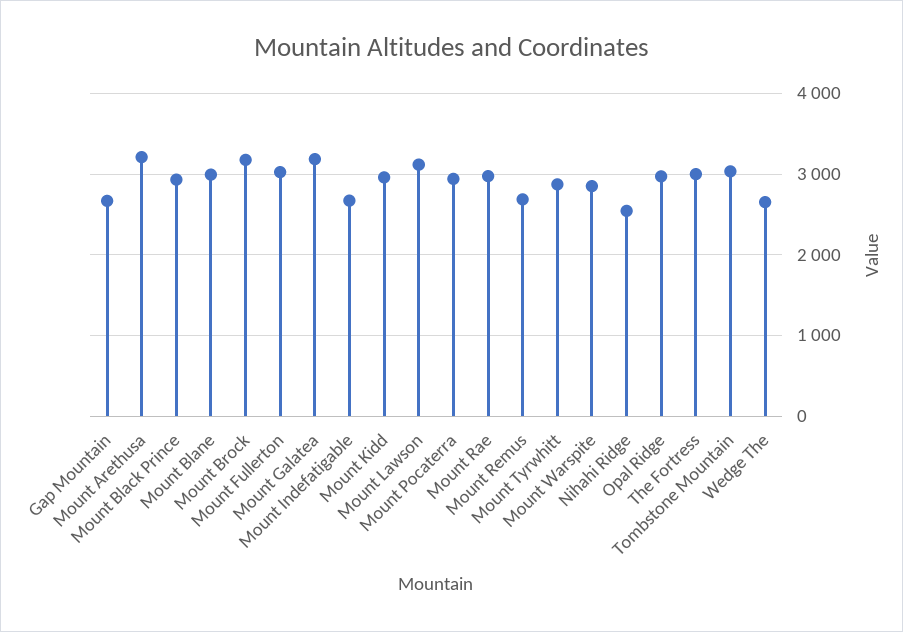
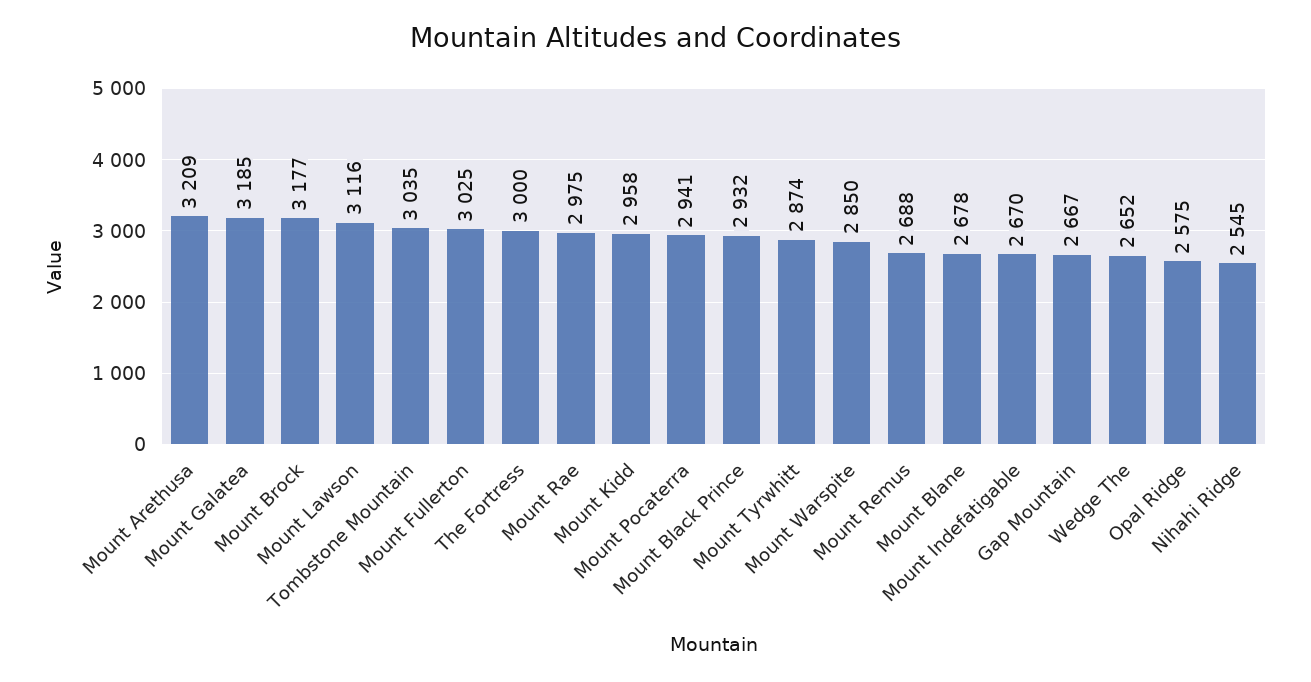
  {
    "Gap Mountain": 2667,
    "Mount Arethusa": 3209,
    "Mount Black Prince": 2932,
-   "Mount Blane": 3000,
+   "Mount Blane": 2678,
    "Mount Brock": 3177,
    "Mount Fullerton": 3025,
    "Mount Galatea": 3185,
    "Mount Indefatigable": 2670,
    "Mount Kidd": 2958,
    "Mount Lawson": 3116,
    "Mount Pocaterra": 2941,
    "Mount Rae": 2975,
    "Mount Remus": 2688,
    "Mount Tyrwhitt": 2874,
    "Mount Warspite": 2850,
    "Nihahi Ridge": 2545,
-   "Opal Ridge": 3000,
+   "Opal Ridge": 2575,
    "The Fortress": 3000,
    "Tombstone Mountain": 3035,
    "Wedge The": 2652
  }

